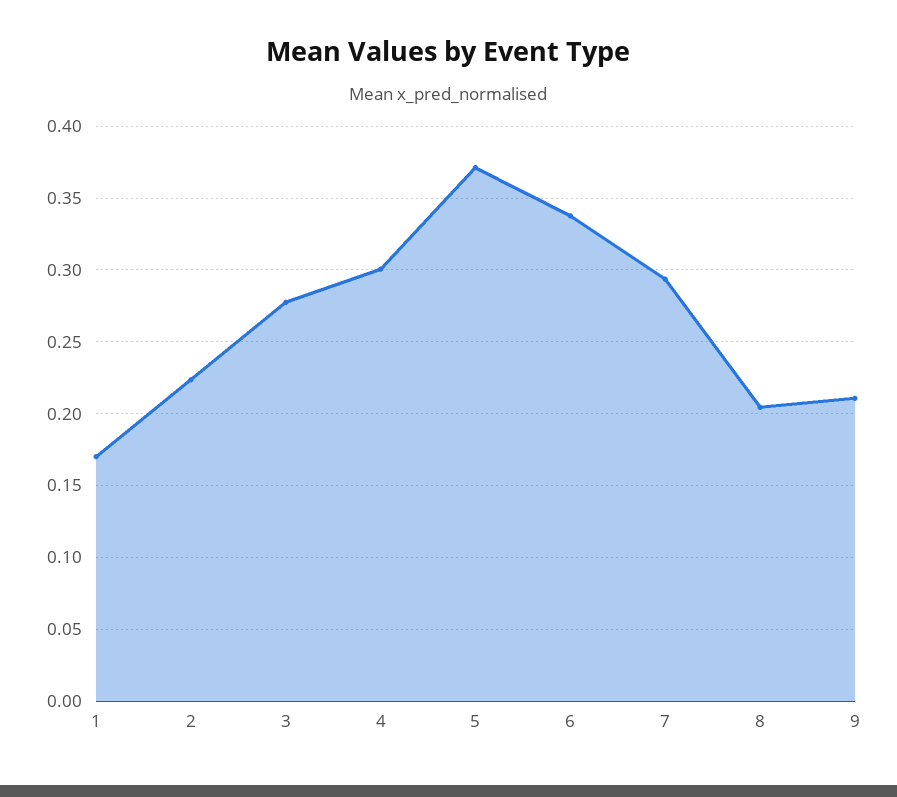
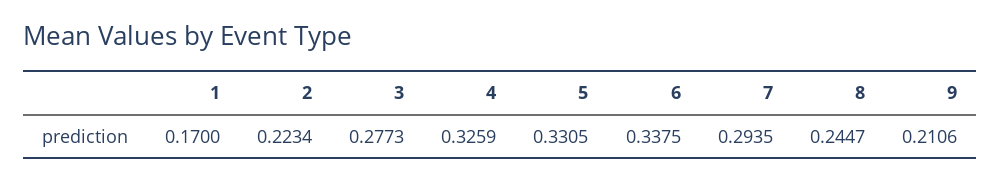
  {
    "1": 0.17,
    "2": 0.2234,
    "3": 0.2773,
-   "4": 0.3,
+   "4": 0.3259,
-   "5": 0.37,
+   "5": 0.3305,
    "6": 0.3375,
    "7": 0.2935,
-   "8": 0.205,
+   "8": 0.2447,
    "9": 0.2106
  }

